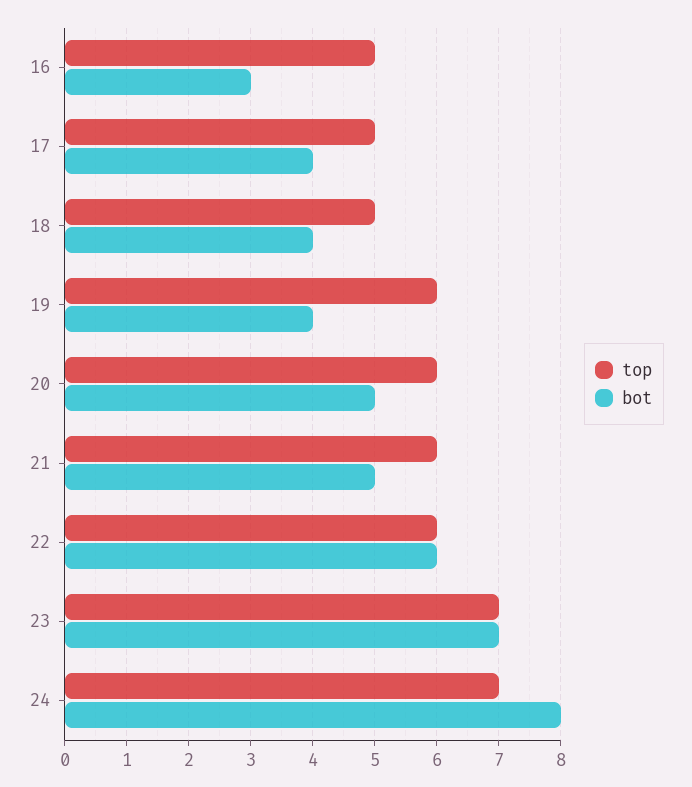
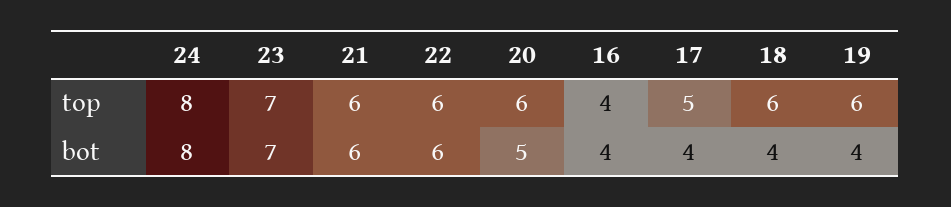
  {
    "top": {
-     "16": 5,
+     "16": 4,
      "17": 5,
-     "18": 5,
+     "18": 6,
      "19": 6,
      "20": 6,
      "21": 6,
      "22": 6,
      "23": 7,
-     "24": 7
+     "24": 8
    },
    "bot": {
-     "16": 3,
+     "16": 4,
      "17": 4,
      "18": 4,
      "19": 4,
      "20": 5,
-     "21": 5,
+     "21": 6,
      "22": 6,
      "23": 7,
      "24": 8
    }
  }

